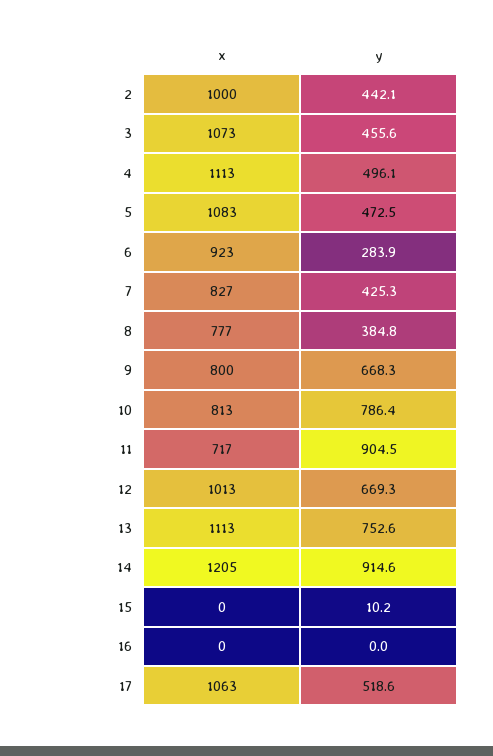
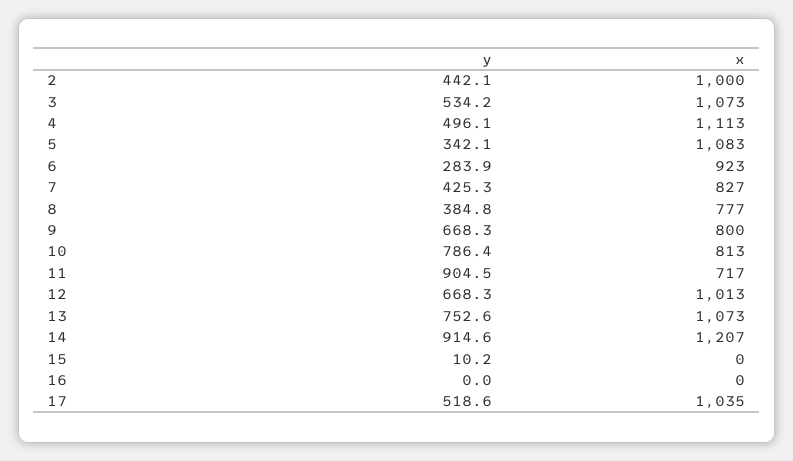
  {
    "x": {
      "2": 1000,
      "3": 1073,
      "4": 1113,
      "5": 1083,
      "6": 923,
      "7": 827,
      "8": 777,
      "9": 800,
      "10": 813,
      "11": 717,
      "12": 1013,
-     "13": 1113,
+     "13": 1073,
-     "14": 1205,
+     "14": 1207,
      "15": 0,
      "16": 0,
-     "17": 1063
+     "17": 1035
    },
    "y": {
      "2": 442.1,
-     "3": 455.6,
+     "3": 534.2,
      "4": 496.1,
-     "5": 472.5,
+     "5": 342.1,
      "6": 283.9,
      "7": 425.3,
      "8": 384.8,
      "9": 668.3,
      "10": 786.4,
      "11": 904.5,
-     "12": 669.3,
+     "12": 668.3,
      "13": 752.6,
      "14": 914.6,
      "15": 10.2,
      "16": 0,
      "17": 518.6
    }
  }

